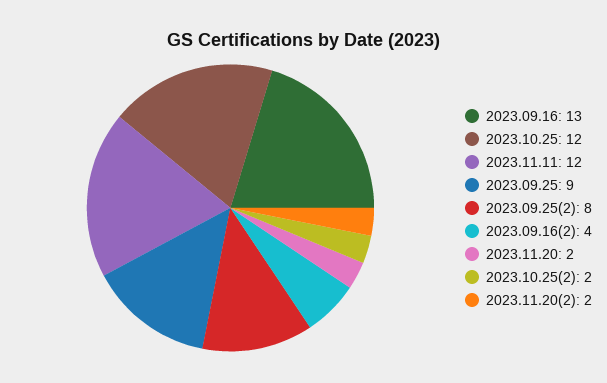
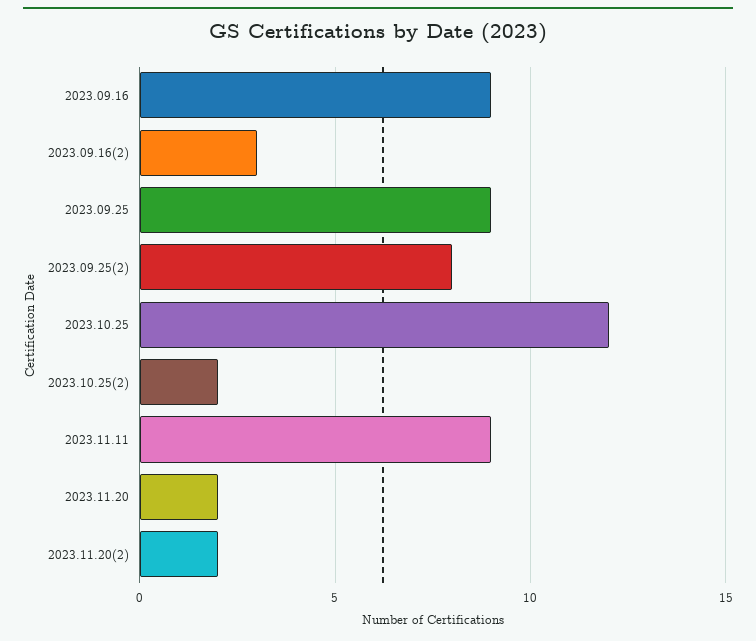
  {
-   "2023.09.16": 13,
+   "2023.09.16": 9,
    "2023.10.25": 12,
-   "2023.11.11": 12,
+   "2023.11.11": 9,
    "2023.09.25": 9,
    "2023.09.25(2)": 8,
-   "2023.09.16(2)": 4,
+   "2023.09.16(2)": 3,
    "2023.11.20": 2,
    "2023.10.25(2)": 2,
    "2023.11.20(2)": 2
  }

